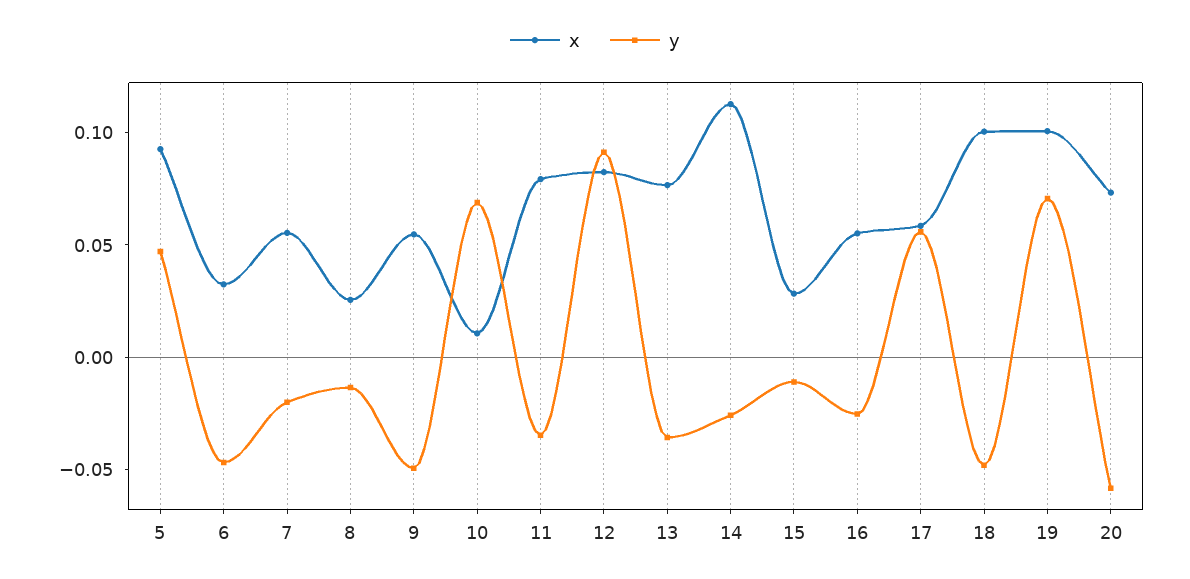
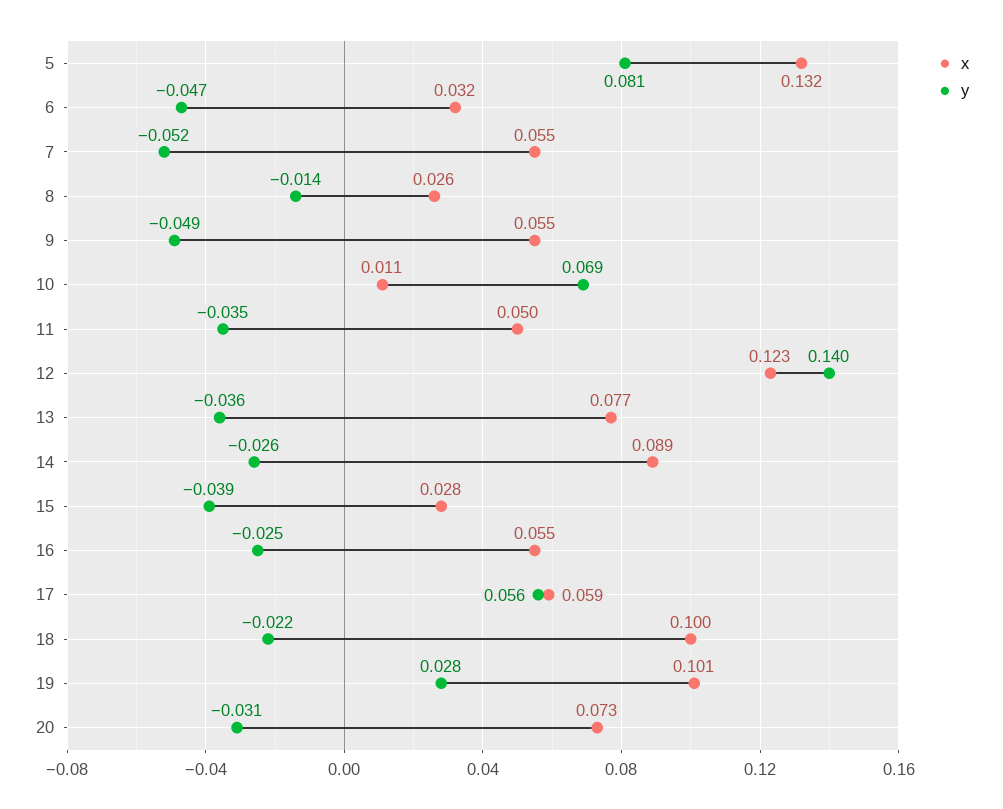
  {
    "x": {
-     "5": 0.09,
+     "5": 0.132,
      "6": 0.032,
      "7": 0.055,
      "8": 0.026,
      "9": 0.055,
      "10": 0.011,
-     "11": 0.08,
+     "11": 0.05,
-     "12": 0.08,
+     "12": 0.123,
      "13": 0.077,
-     "14": 0.11,
+     "14": 0.089,
      "15": 0.028,
      "16": 0.055,
      "17": 0.059,
      "18": 0.1,
      "19": 0.101,
      "20": 0.073
    },
    "y": {
-     "5": 0.05,
+     "5": 0.081,
      "6": -0.047,
-     "7": -0.02,
+     "7": -0.052,
      "8": -0.014,
      "9": -0.049,
      "10": 0.069,
      "11": -0.035,
-     "12": 0.09,
+     "12": 0.14,
      "13": -0.036,
      "14": -0.026,
-     "15": -0.01,
+     "15": -0.039,
      "16": -0.025,
      "17": 0.056,
-     "18": -0.05,
+     "18": -0.022,
-     "19": 0.07,
+     "19": 0.028,
-     "20": -0.06
+     "20": -0.031
    }
  }

